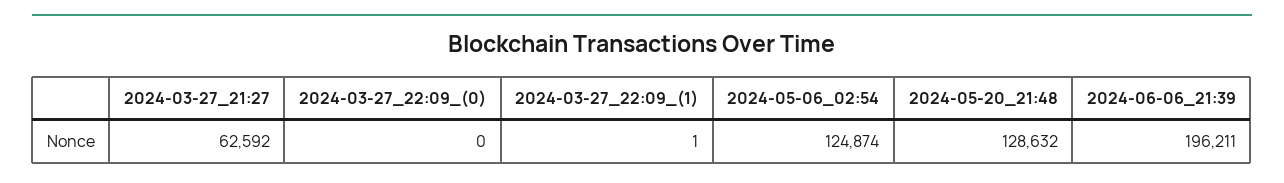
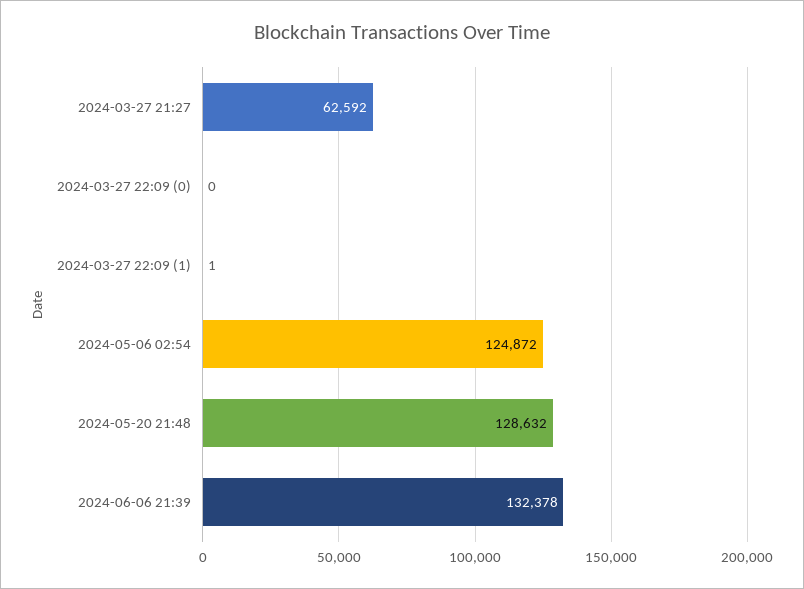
  {
    "2024-03-27_21:27": 62592,
    "2024-03-27_22:09_(0)": 0,
    "2024-03-27_22:09_(1)": 1,
-   "2024-05-06_02:54": 124874,
+   "2024-05-06_02:54": 124872,
    "2024-05-20_21:48": 128632,
-   "2024-06-06_21:39": 196211
+   "2024-06-06_21:39": 132378
  }

